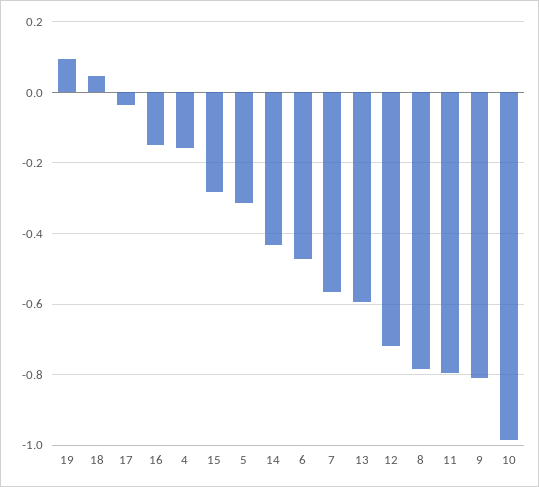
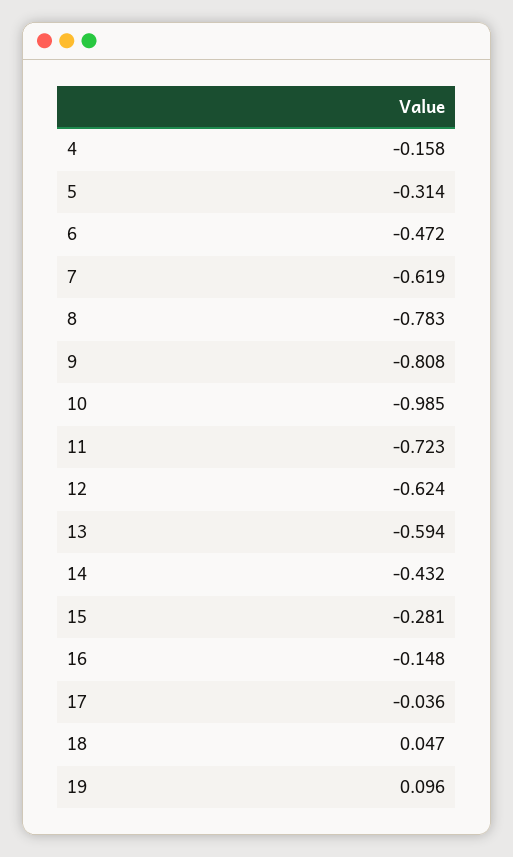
  {
    "19": 0.096,
    "18": 0.047,
    "17": -0.036,
    "16": -0.148,
    "4": -0.158,
    "15": -0.281,
    "5": -0.314,
    "14": -0.432,
    "6": -0.472,
-   "7": -0.56,
+   "7": -0.619,
    "13": -0.594,
-   "12": -0.72,
+   "12": -0.624,
    "8": -0.783,
-   "11": -0.8,
+   "11": -0.723,
    "9": -0.808,
    "10": -0.985
  }

